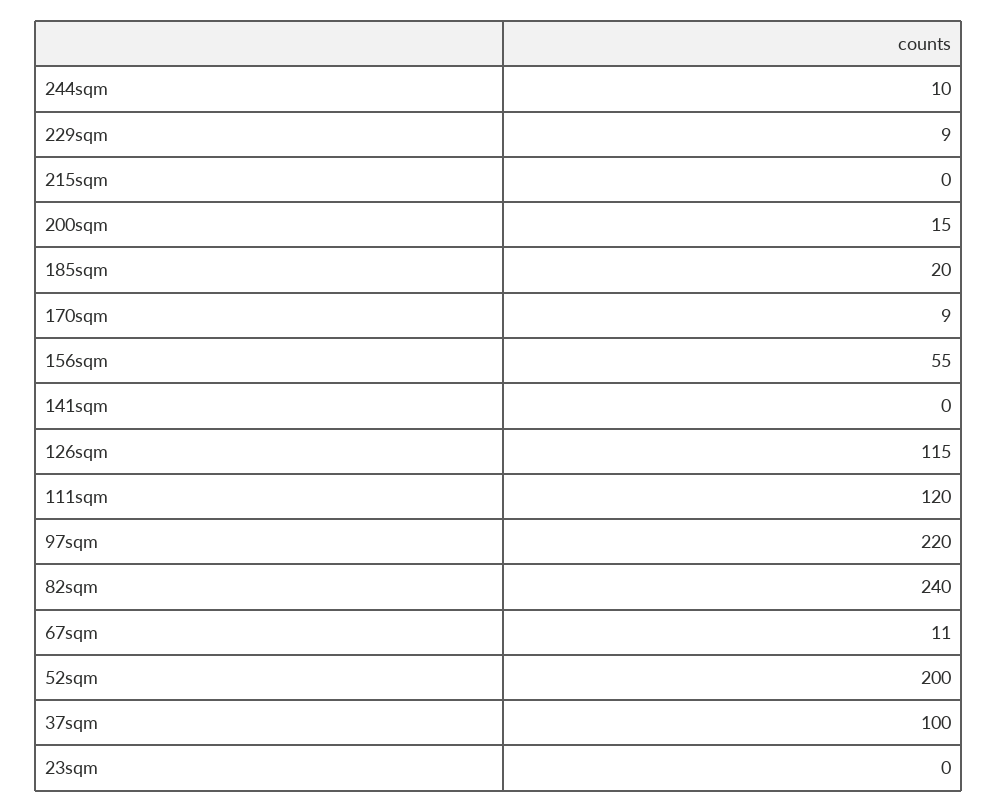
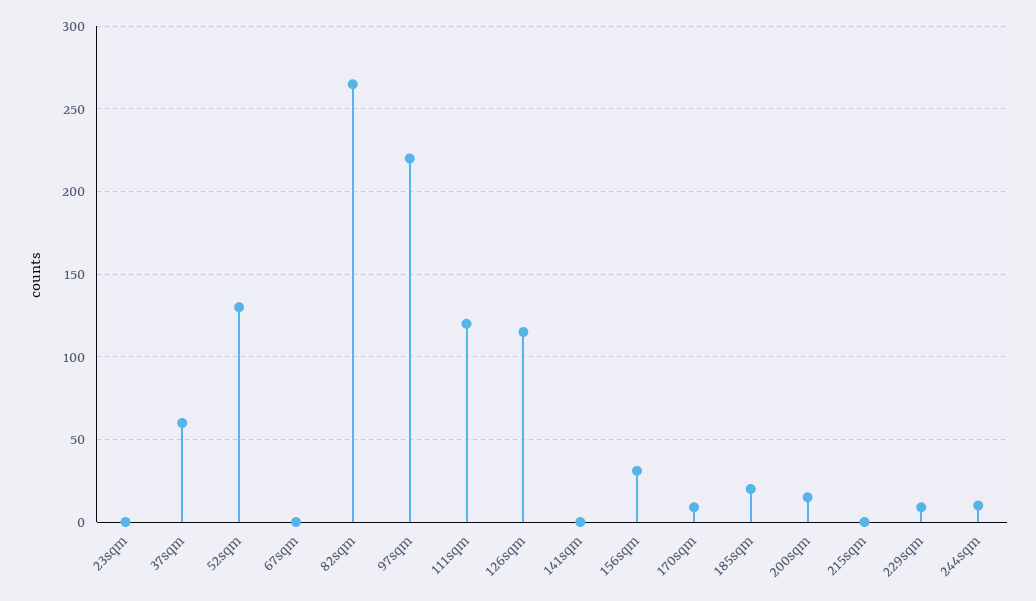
  {
    "244sqm": 10,
    "229sqm": 9,
    "215sqm": 0,
    "200sqm": 15,
    "185sqm": 20,
    "170sqm": 9,
-   "156sqm": 55,
+   "156sqm": 30,
    "141sqm": 0,
    "126sqm": 115,
    "111sqm": 120,
    "97sqm": 220,
-   "82sqm": 240,
+   "82sqm": 265,
-   "67sqm": 11,
+   "67sqm": 0,
-   "52sqm": 200,
+   "52sqm": 130,
-   "37sqm": 100,
+   "37sqm": 60,
    "23sqm": 0
  }

